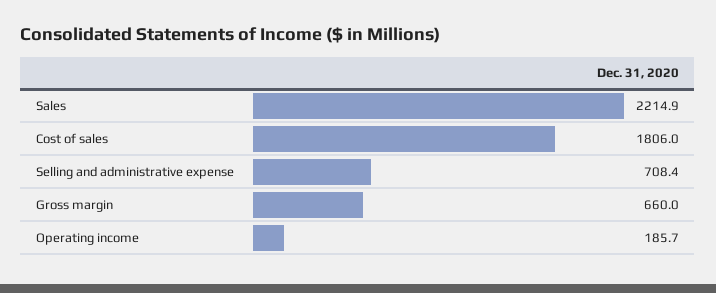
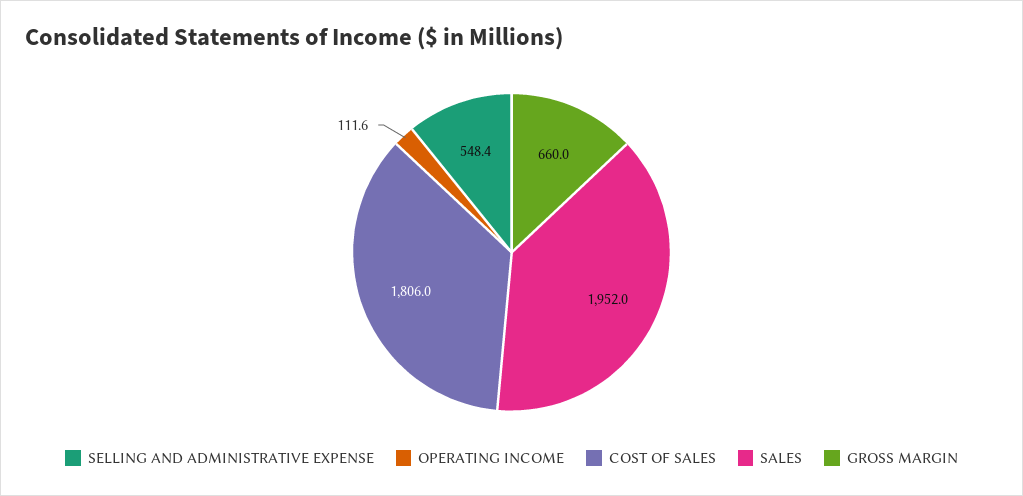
  {
-   "Sales": 2214.9,
+   "Sales": 1952,
    "Cost of sales": 1806,
-   "Selling and administrative expense": 708.4,
+   "Selling and administrative expense": 548.4,
    "Gross margin": 660,
-   "Operating income": 185.7
+   "Operating income": 111.6
  }

